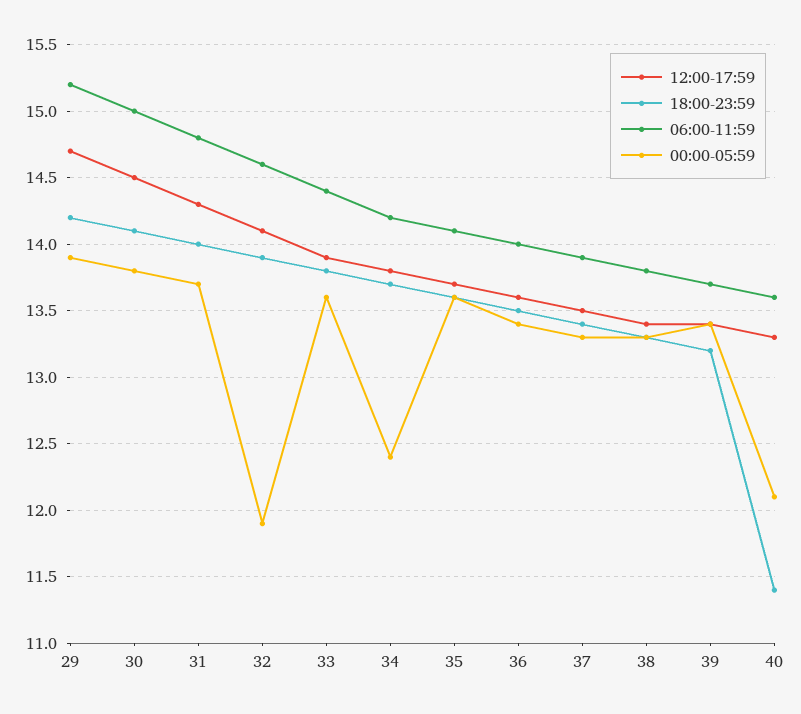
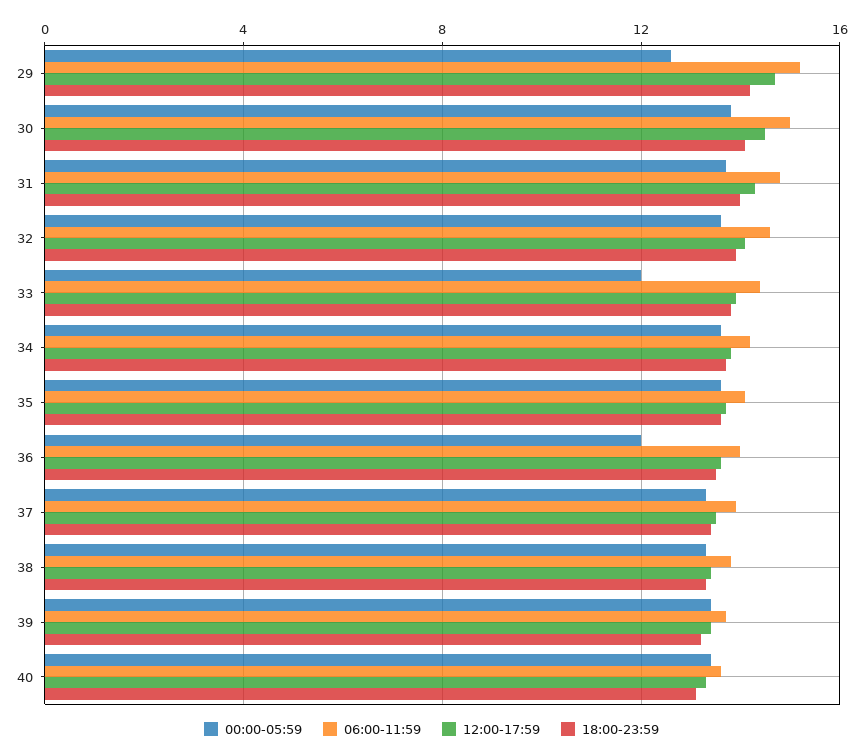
  {
    "12:00-17:59": {
      "29": 14.7,
      "30": 14.5,
      "31": 14.3,
      "32": 14.1,
      "33": 13.9,
      "34": 13.8,
      "35": 13.7,
      "36": 13.6,
      "37": 13.5,
      "38": 13.4,
      "39": 13.4,
      "40": 13.3
    },
    "18:00-23:59": {
      "29": 14.2,
      "30": 14.1,
      "31": 14,
      "32": 13.9,
      "33": 13.8,
      "34": 13.7,
      "35": 13.6,
      "36": 13.5,
      "37": 13.4,
      "38": 13.3,
      "39": 13.2,
-     "40": 11.4
+     "40": 13
    },
    "06:00-11:59": {
      "29": 15.2,
      "30": 15,
      "31": 14.8,
      "32": 14.6,
      "33": 14.4,
      "34": 14.2,
      "35": 14.1,
      "36": 14,
      "37": 13.9,
      "38": 13.8,
      "39": 13.7,
      "40": 13.6
    },
    "00:00-05:59": {
-     "29": 13.9,
+     "29": 12.5,
      "30": 13.8,
      "31": 13.7,
-     "32": 11.9,
+     "32": 13.5,
-     "33": 13.6,
+     "33": 12,
-     "34": 12.4,
+     "34": 13.5,
      "35": 13.6,
-     "36": 13.4,
+     "36": 12,
      "37": 13.3,
      "38": 13.3,
      "39": 13.4,
-     "40": 12.1
+     "40": 13.5
    }
  }

